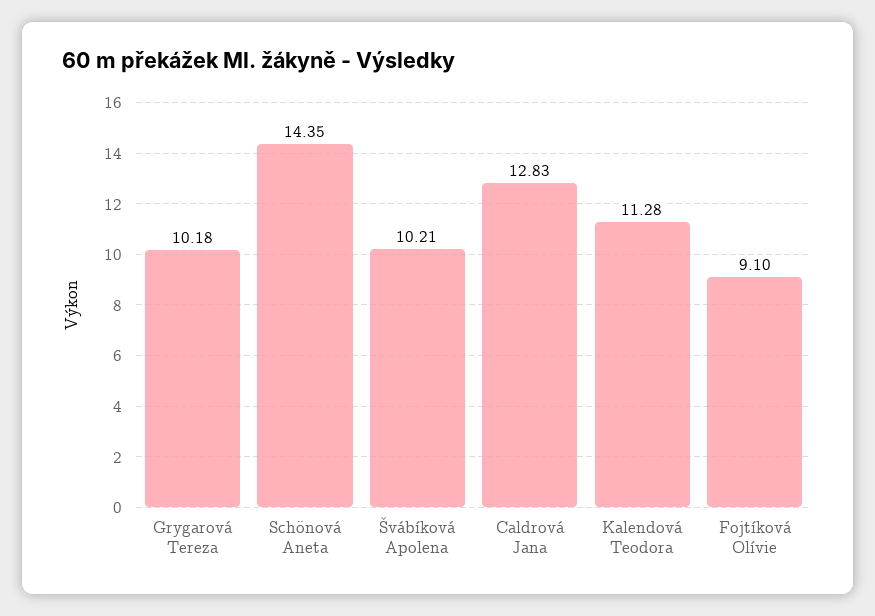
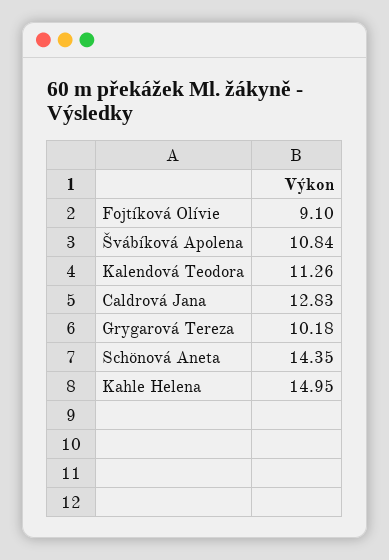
  {
    "Grygarová Tereza": 10.18,
    "Schönová Aneta": 14.35,
-   "Švábíková Apolena": 10.21,
+   "Švábíková Apolena": 10.84,
    "Caldrová Jana": 12.83,
-   "Kalendová Teodora": 11.28,
+   "Kalendová Teodora": 11.26,
-   "Fojtíková Olívie": 9.1
+   "Fojtíková Olívie": 9.1,
+   "Kahle Helena": 14.95
  }

